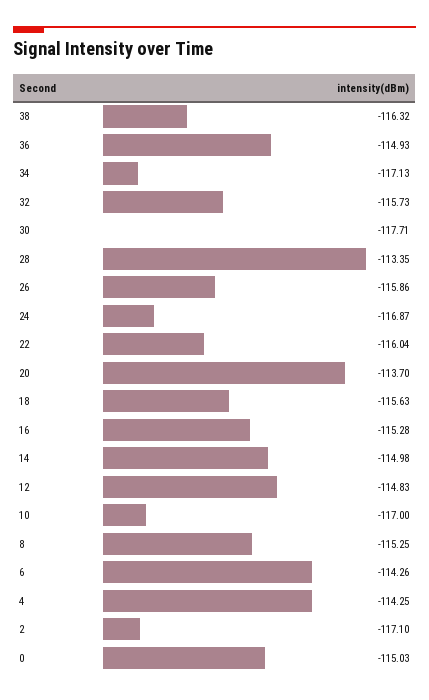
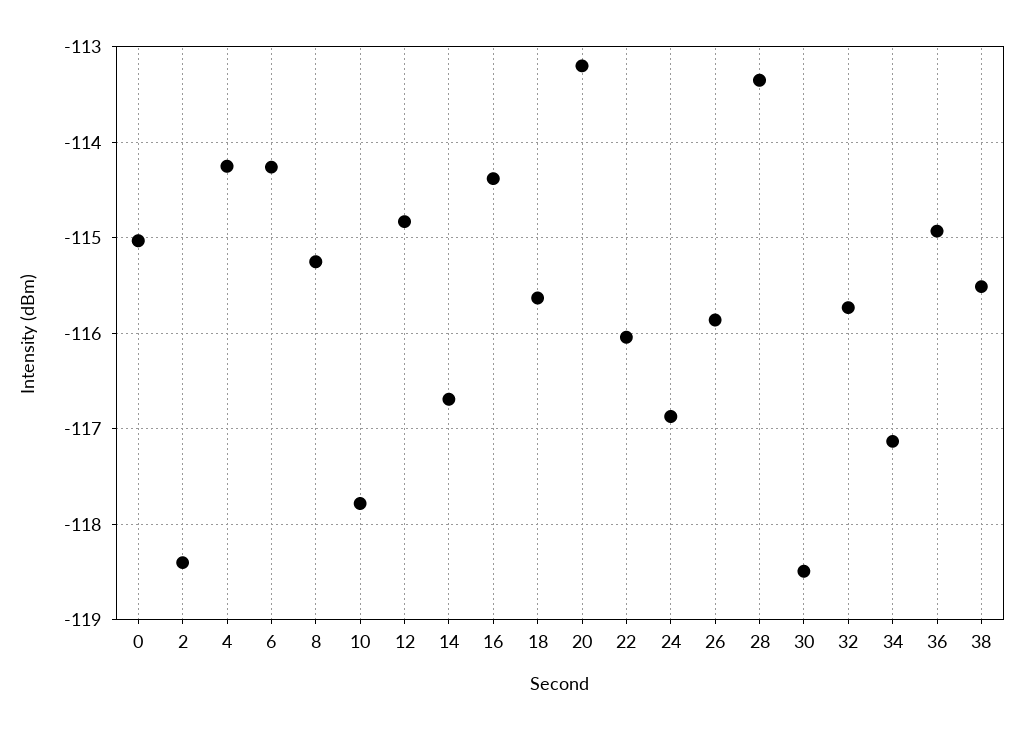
  {
-   "38": -116.32,
+   "38": -115.5,
    "36": -114.93,
    "34": -117.13,
    "32": -115.73,
-   "30": -117.71,
+   "30": -118.5,
    "28": -113.35,
    "26": -115.86,
    "24": -116.87,
    "22": -116.04,
-   "20": -113.7,
+   "20": -113.2,
    "18": -115.63,
-   "16": -115.28,
+   "16": -114.4,
-   "14": -114.98,
+   "14": -116.7,
    "12": -114.83,
-   "10": -117,
+   "10": -117.8,
    "8": -115.25,
    "6": -114.26,
    "4": -114.25,
-   "2": -117.1,
+   "2": -118.4,
    "0": -115.03
  }

